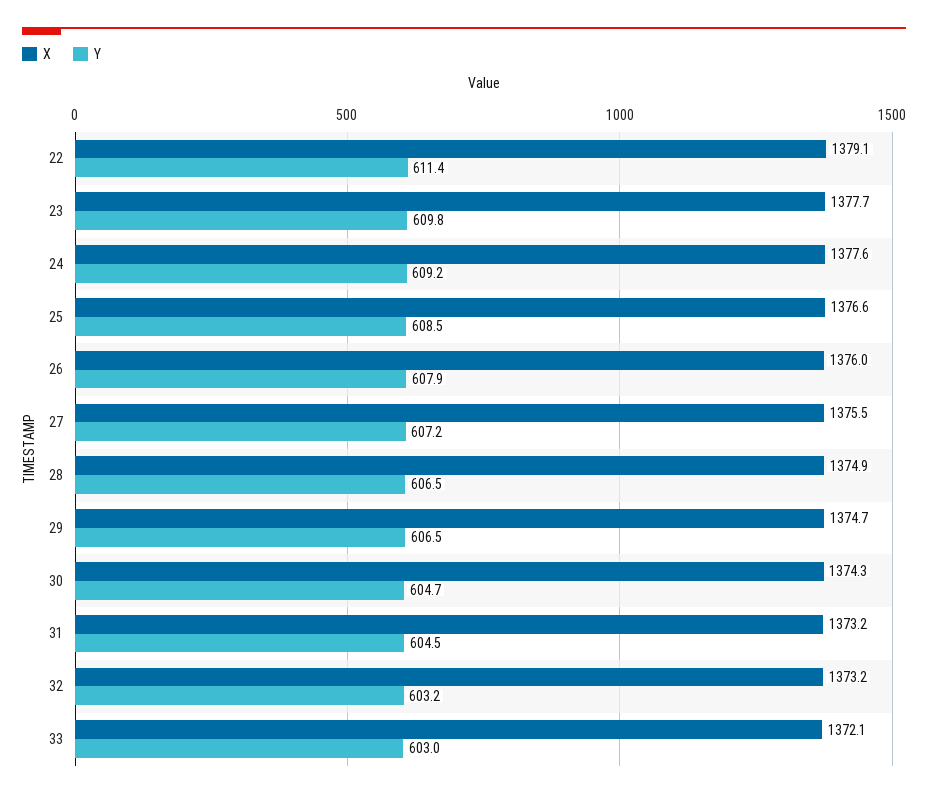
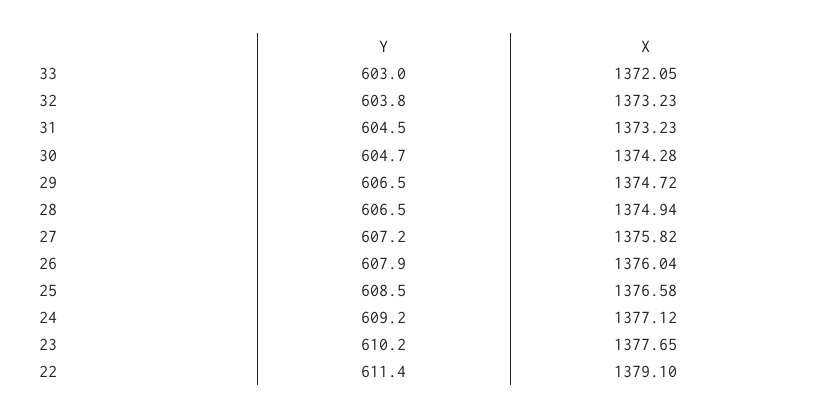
  {
    "X": {
      "22": 1379.1,
      "23": 1377.65,
-     "24": 1377.6,
+     "24": 1377.12,
      "25": 1376.58,
      "26": 1376.04,
-     "27": 1375.5,
+     "27": 1375.82,
      "28": 1374.94,
      "29": 1374.72,
      "30": 1374.28,
      "31": 1373.23,
      "32": 1373.23,
      "33": 1372.05
    },
    "Y": {
      "22": 611.4,
-     "23": 609.8,
+     "23": 610.2,
      "24": 609.2,
      "25": 608.5,
      "26": 607.9,
      "27": 607.2,
      "28": 606.5,
      "29": 606.5,
      "30": 604.7,
      "31": 604.5,
-     "32": 603.2,
+     "32": 603.8,
      "33": 603
    }
  }

